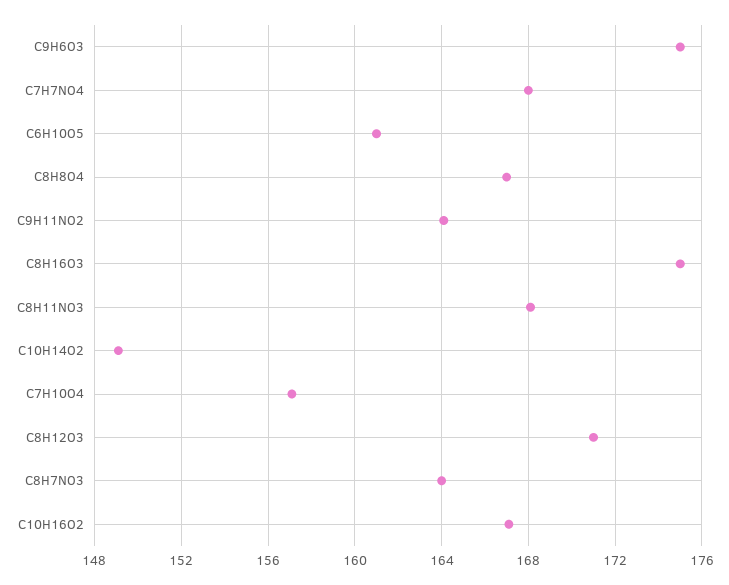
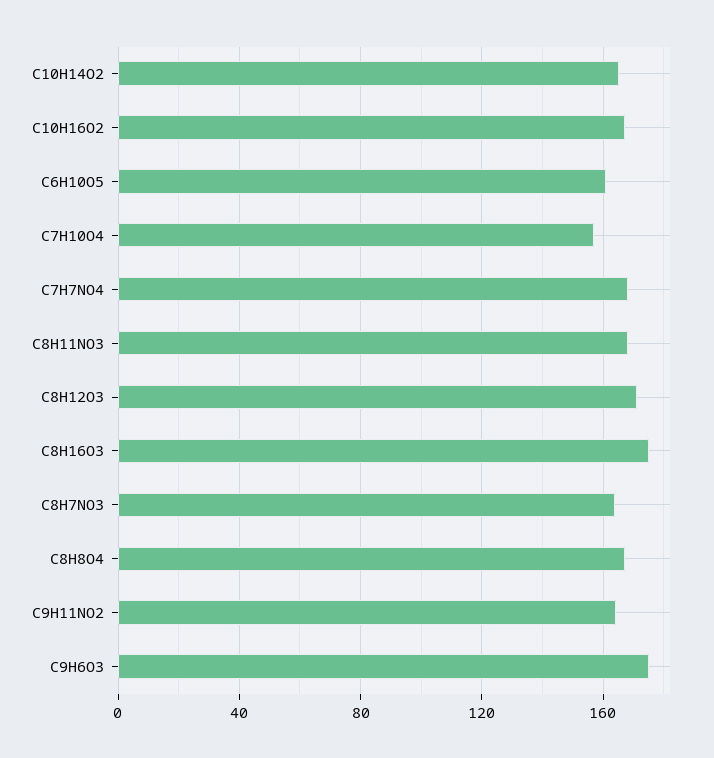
  {
    "C9H6O3": 175,
    "C7H7NO4": 168,
    "C6H10O5": 161,
    "C8H8O4": 167,
    "C9H11NO2": 164,
    "C8H16O3": 175,
    "C8H11NO3": 168,
-   "C10H14O2": 149,
+   "C10H14O2": 165,
    "C7H10O4": 157,
    "C8H12O3": 171,
    "C8H7NO3": 164,
    "C10H16O2": 167
  }

